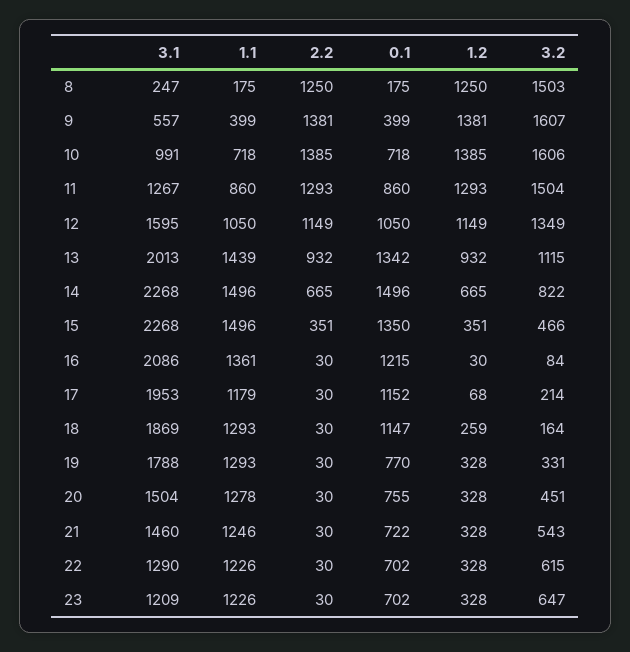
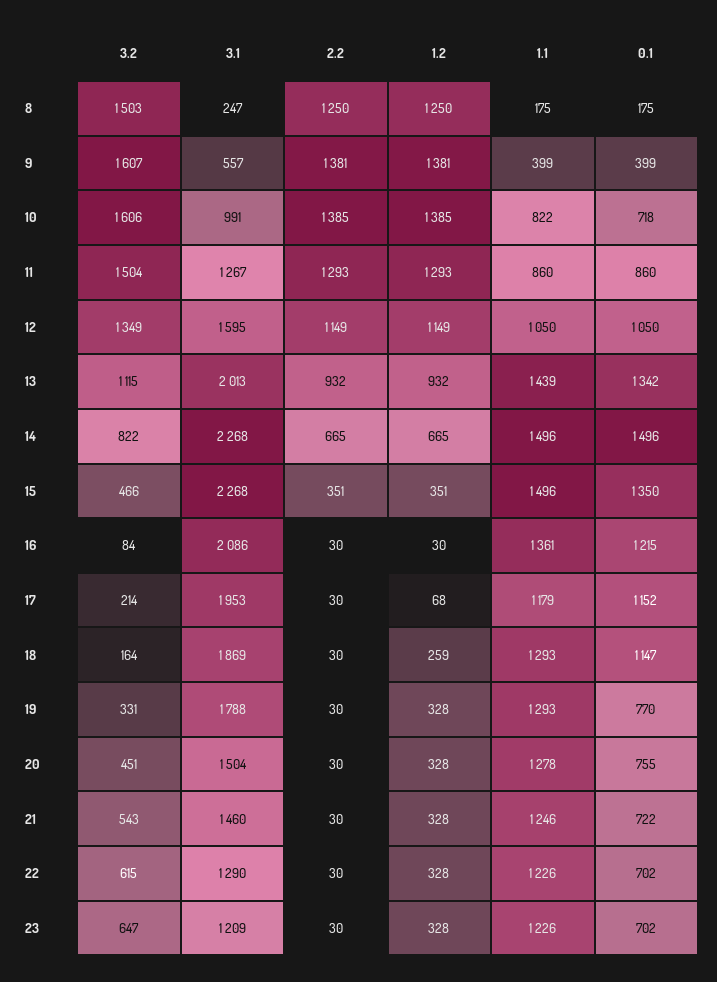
  {
    "3.1": {
      "8": 247,
      "9": 557,
      "10": 991,
      "11": 1267,
      "12": 1595,
      "13": 2013,
      "14": 2268,
      "15": 2268,
      "16": 2086,
      "17": 1953,
      "18": 1869,
      "19": 1788,
      "20": 1504,
      "21": 1460,
      "22": 1290,
      "23": 1209
    },
    "1.1": {
      "8": 175,
      "9": 399,
-     "10": 718,
+     "10": 822,
      "11": 860,
      "12": 1050,
      "13": 1439,
      "14": 1496,
      "15": 1496,
      "16": 1361,
      "17": 1179,
      "18": 1293,
      "19": 1293,
      "20": 1278,
      "21": 1246,
      "22": 1226,
      "23": 1226
    },
    "2.2": {
      "8": 1250,
      "9": 1381,
      "10": 1385,
      "11": 1293,
      "12": 1149,
      "13": 932,
      "14": 665,
      "15": 351,
      "16": 30,
      "17": 30,
      "18": 30,
      "19": 30,
      "20": 30,
      "21": 30,
      "22": 30,
      "23": 30
    },
    "0.1": {
      "8": 175,
      "9": 399,
      "10": 718,
      "11": 860,
      "12": 1050,
      "13": 1342,
      "14": 1496,
      "15": 1350,
      "16": 1215,
      "17": 1152,
      "18": 1147,
      "19": 770,
      "20": 755,
      "21": 722,
      "22": 702,
      "23": 702
    },
    "1.2": {
      "8": 1250,
      "9": 1381,
      "10": 1385,
      "11": 1293,
      "12": 1149,
      "13": 932,
      "14": 665,
      "15": 351,
      "16": 30,
      "17": 68,
      "18": 259,
      "19": 328,
      "20": 328,
      "21": 328,
      "22": 328,
      "23": 328
    },
    "3.2": {
      "8": 1503,
      "9": 1607,
      "10": 1606,
      "11": 1504,
      "12": 1349,
      "13": 1115,
      "14": 822,
      "15": 466,
      "16": 84,
      "17": 214,
      "18": 164,
      "19": 331,
      "20": 451,
      "21": 543,
      "22": 615,
      "23": 647
    }
  }

